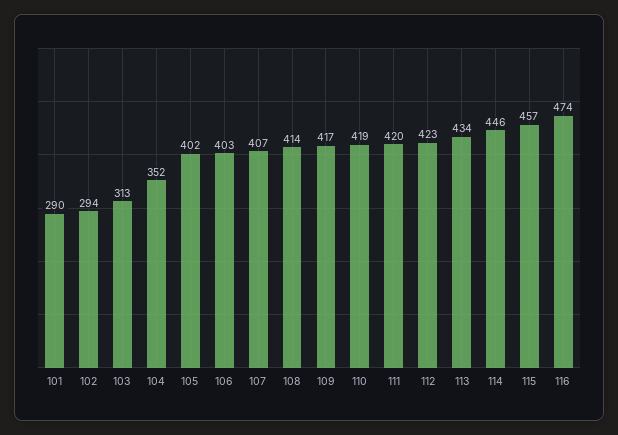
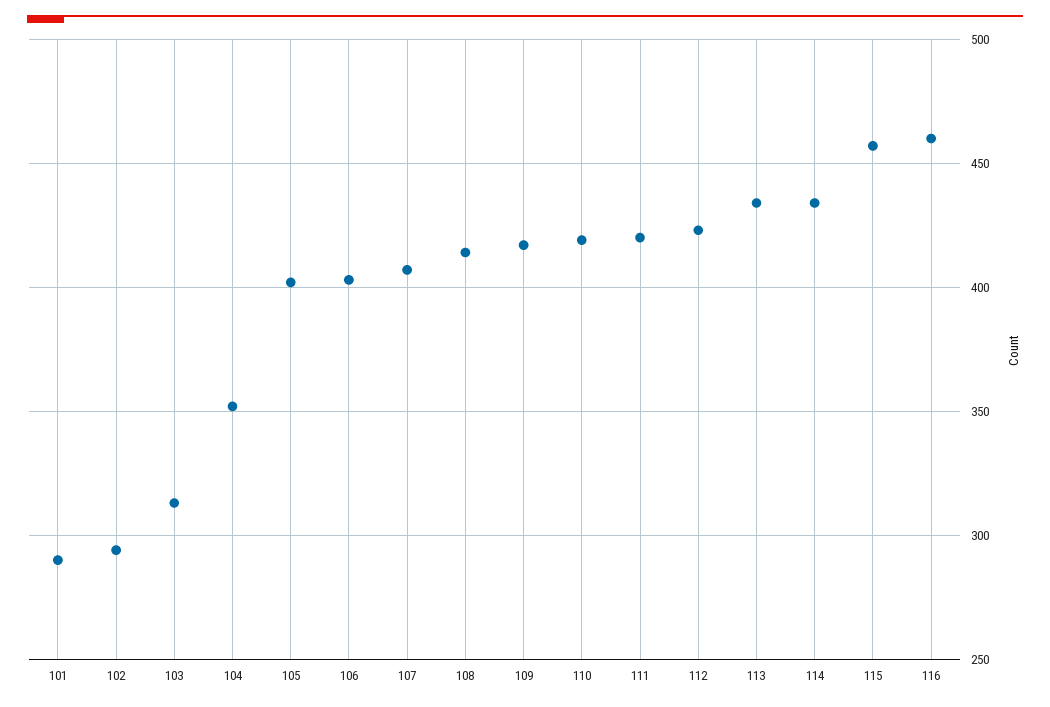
  {
    "101": 290,
    "102": 294,
    "103": 313,
    "104": 352,
    "105": 402,
    "106": 403,
    "107": 407,
    "108": 414,
    "109": 417,
    "110": 419,
    "111": 420,
    "112": 423,
    "113": 434,
-   "114": 446,
+   "114": 435,
    "115": 457,
-   "116": 474
+   "116": 460
  }

